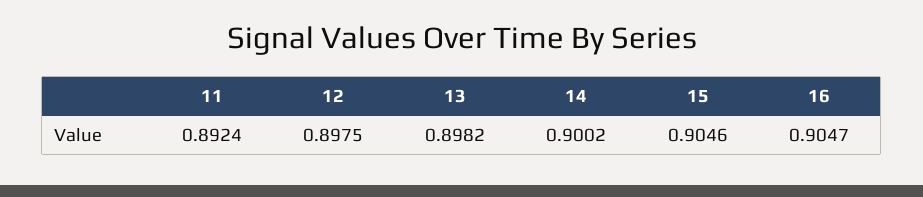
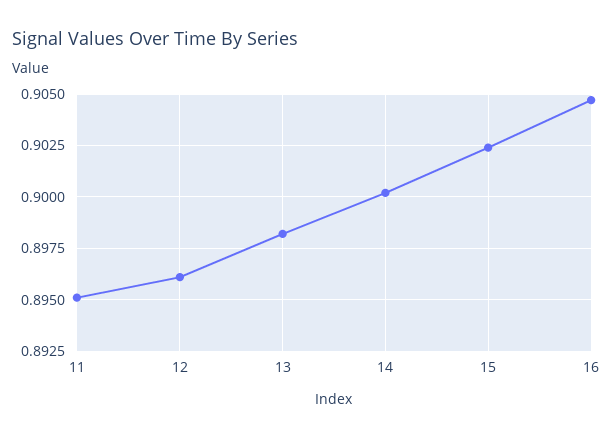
  {
-   "11": 0.8924,
+   "11": 0.895,
-   "12": 0.8975,
+   "12": 0.896,
    "13": 0.8982,
    "14": 0.9002,
-   "15": 0.9046,
+   "15": 0.9025,
    "16": 0.9047
  }

